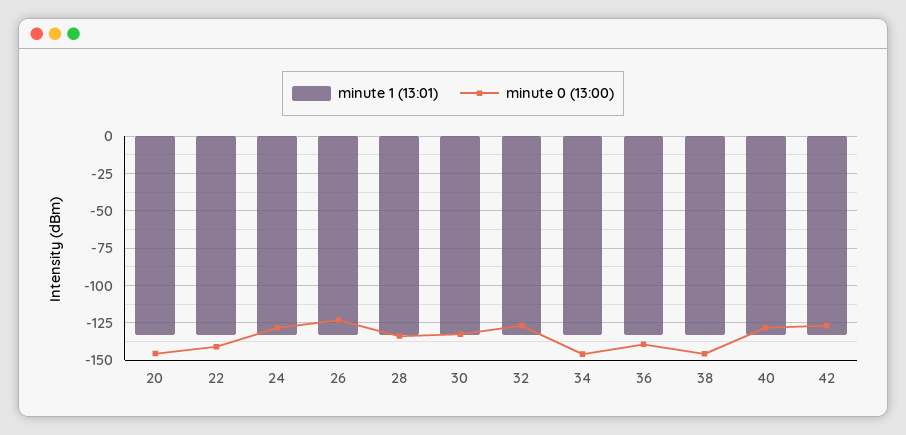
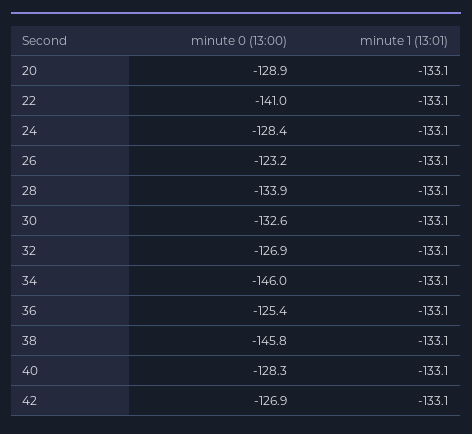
  {
    "minute 1 (13:01)": {
      "20": -133.1,
      "22": -133.1,
      "24": -133.1,
      "26": -133.1,
      "28": -133.1,
      "30": -133.1,
      "32": -133.1,
      "34": -133.1,
      "36": -133.1,
      "38": -133.1,
      "40": -133.1,
      "42": -133.1
    },
    "minute 0 (13:00)": {
-     "20": -145,
+     "20": -128.9,
      "22": -141,
      "24": -128.4,
      "26": -123.2,
      "28": -133.9,
      "30": -132.6,
      "32": -126.9,
      "34": -146,
-     "36": -140,
+     "36": -125.4,
      "38": -145.8,
      "40": -128.3,
      "42": -126.9
    }
  }

